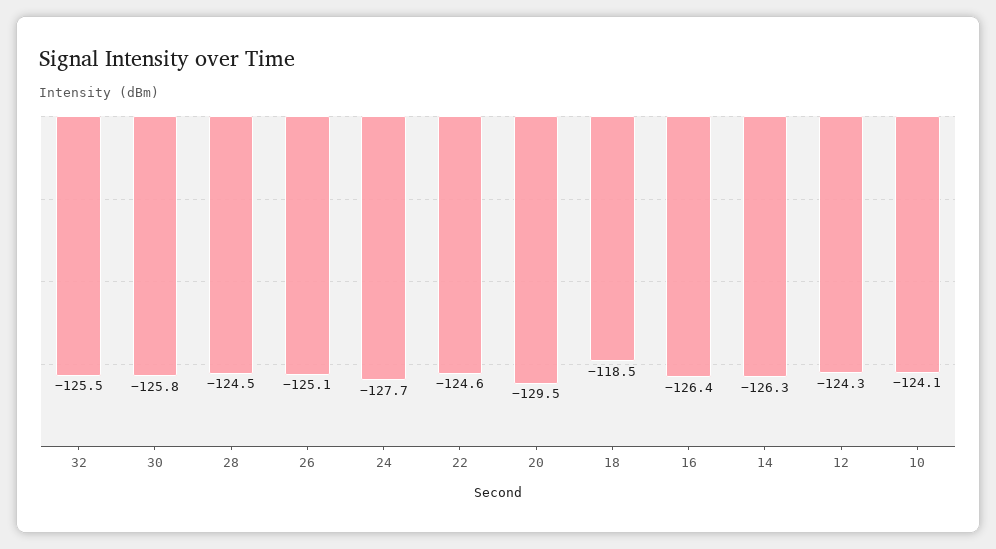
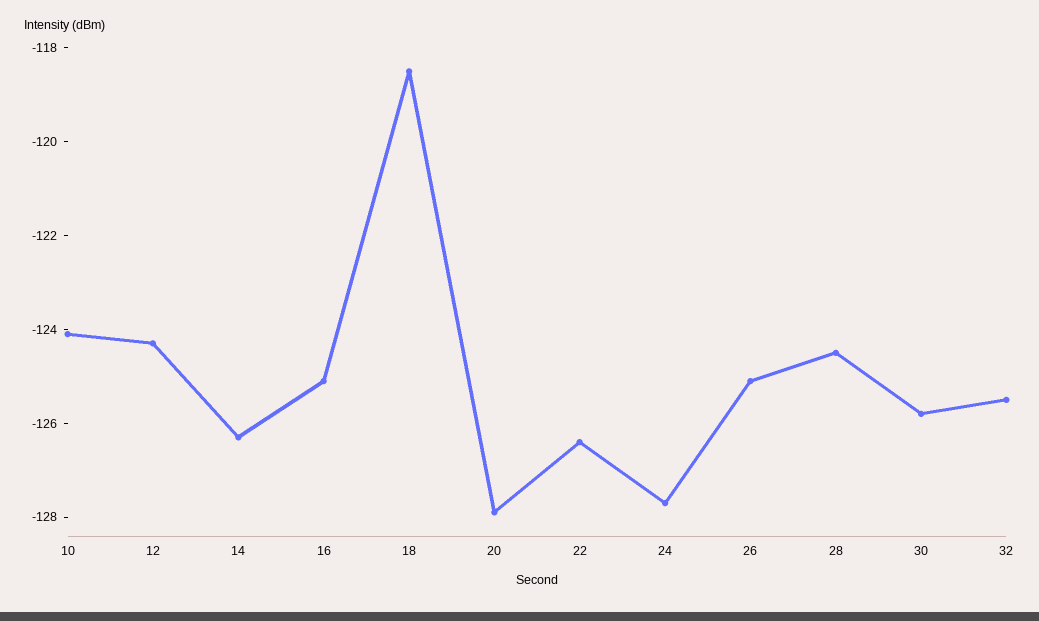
  {
    "32": -125.5,
    "30": -125.8,
    "28": -124.5,
    "26": -125.1,
    "24": -127.7,
-   "22": -124.6,
+   "22": -126.5,
-   "20": -129.5,
+   "20": -128,
    "18": -118.5,
-   "16": -126.4,
+   "16": -125,
    "14": -126.3,
    "12": -124.3,
    "10": -124.1
  }

